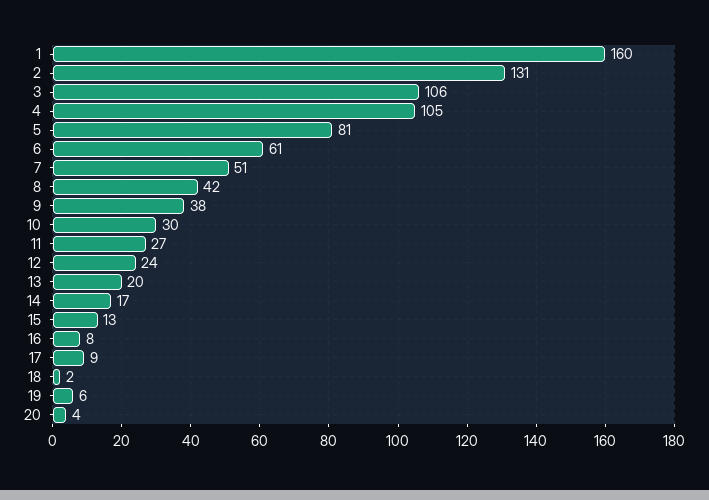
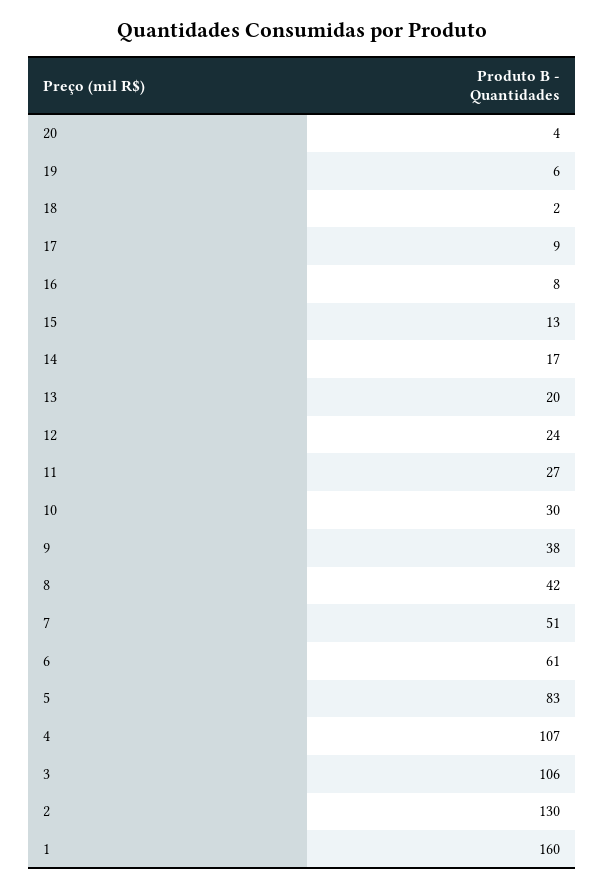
  {
    "1": 160,
-   "2": 131,
+   "2": 130,
    "3": 106,
-   "4": 105,
+   "4": 107,
-   "5": 81,
+   "5": 83,
    "6": 61,
    "7": 51,
    "8": 42,
    "9": 38,
    "10": 30,
    "11": 27,
    "12": 24,
    "13": 20,
    "14": 17,
    "15": 13,
    "16": 8,
    "17": 9,
    "18": 2,
    "19": 6,
    "20": 4
  }

